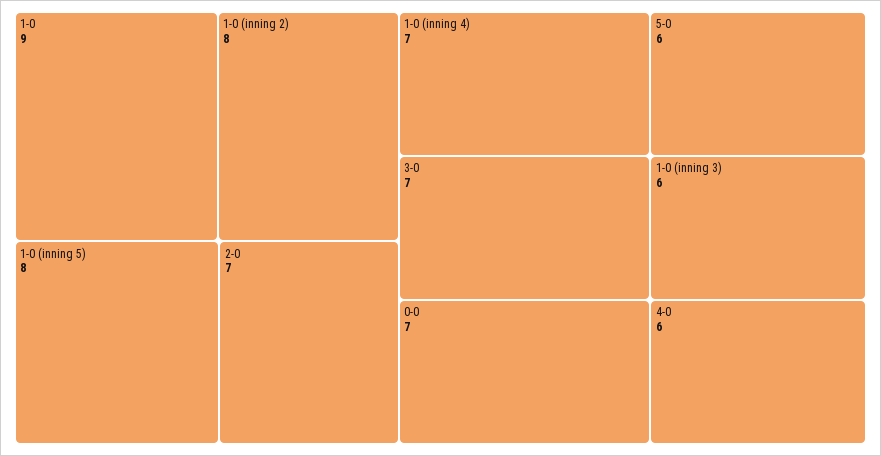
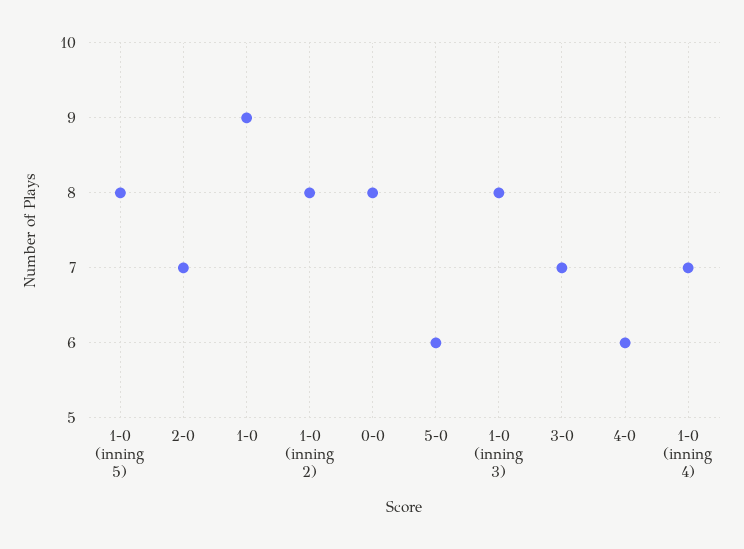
  {
    "1-0": 9,
    "1-0 (inning 2)": 8,
    "1-0 (inning 5)": 8,
    "2-0": 7,
    "1-0 (inning 4)": 7,
    "3-0": 7,
-   "0-0": 7,
+   "0-0": 8,
    "5-0": 6,
-   "1-0 (inning 3)": 6,
+   "1-0 (inning 3)": 8,
    "4-0": 6
  }

